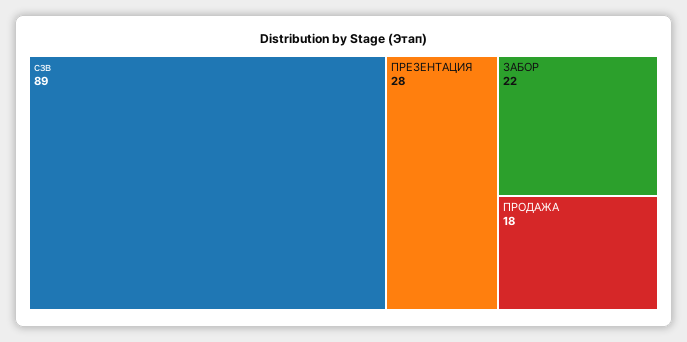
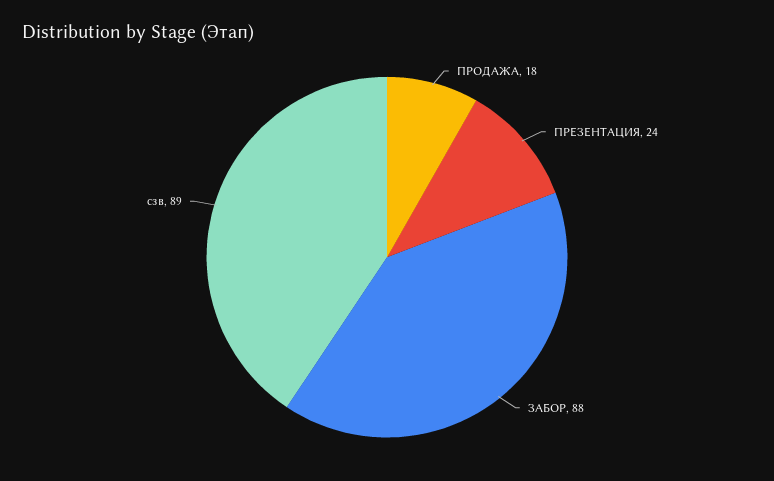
  {
    "сзв": 89,
-   "ПРЕЗЕНТАЦИЯ": 28,
+   "ПРЕЗЕНТАЦИЯ": 24,
-   "ЗАБОР": 22,
+   "ЗАБОР": 88,
    "ПРОДАЖА": 18
  }

